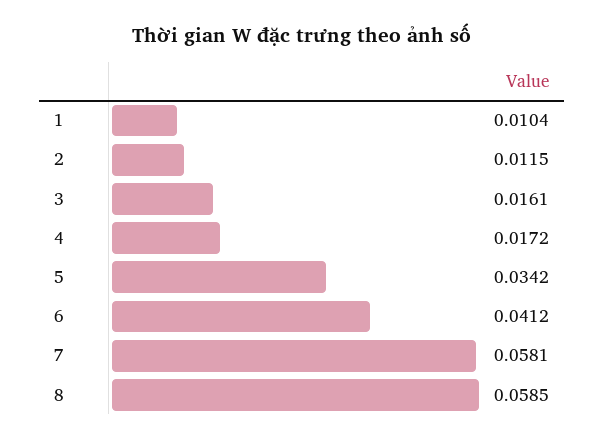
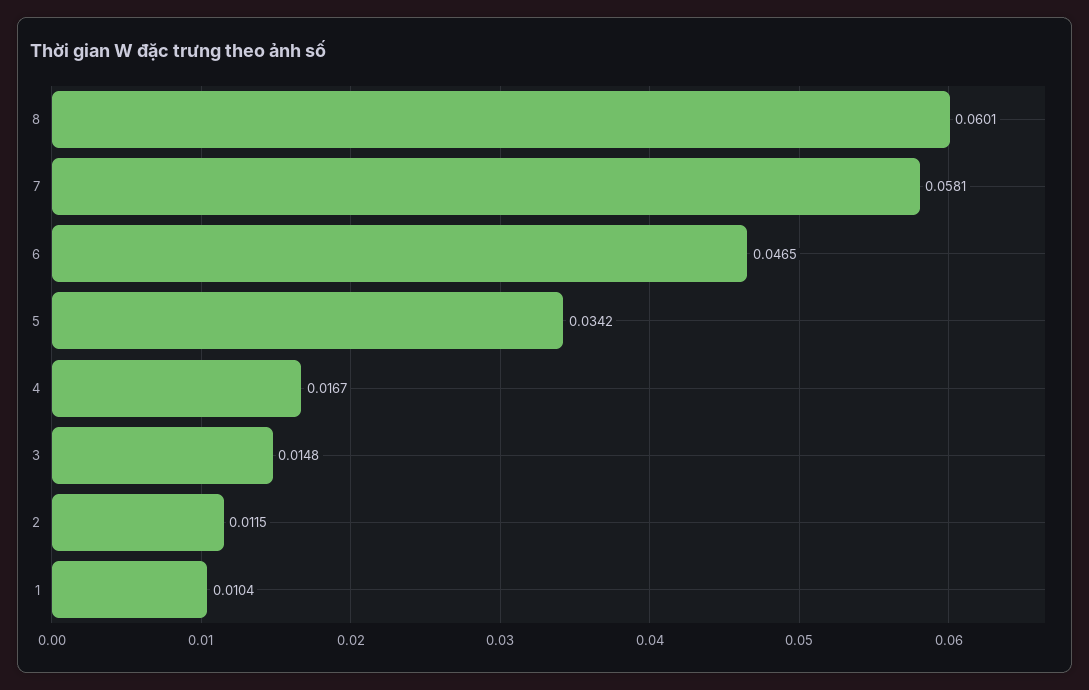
  {
    "1": 0.0104,
    "2": 0.0115,
-   "3": 0.0161,
+   "3": 0.0148,
-   "4": 0.0172,
+   "4": 0.0167,
    "5": 0.0342,
-   "6": 0.0412,
+   "6": 0.0465,
    "7": 0.0581,
-   "8": 0.0585
+   "8": 0.0601
  }

